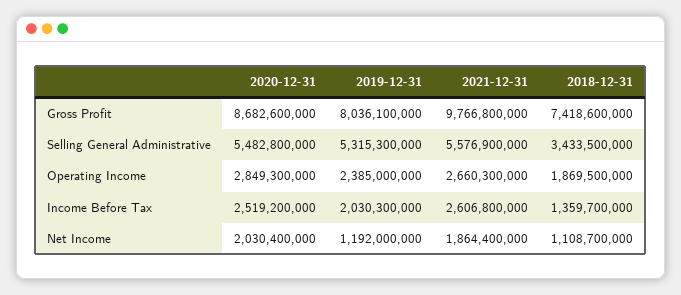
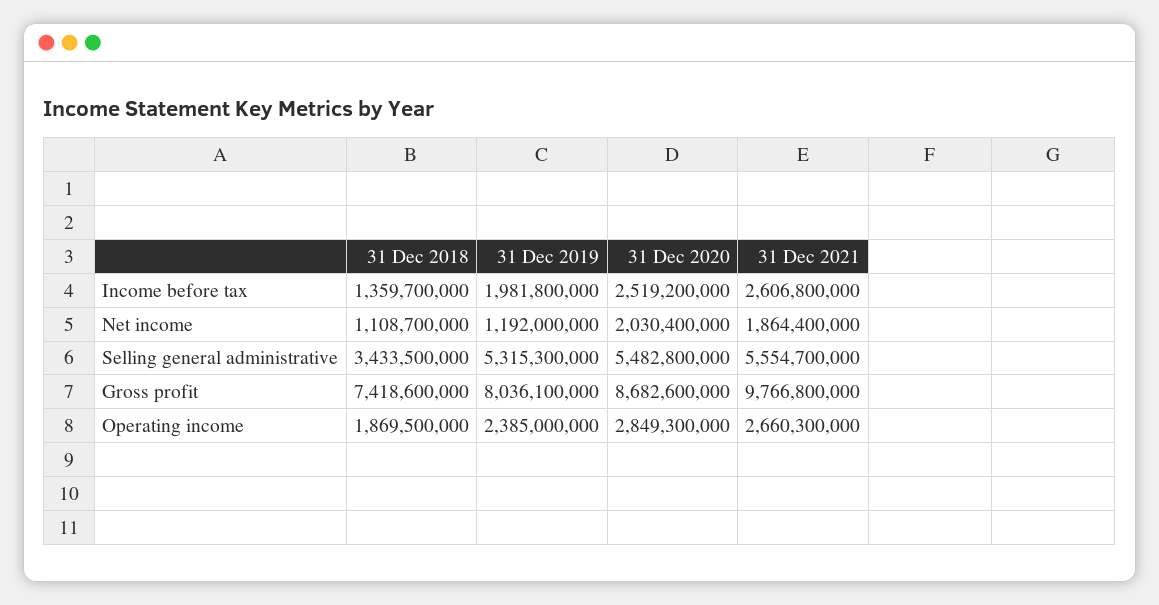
  {
    "2020-12-31": {
      "Gross Profit": 8682600000,
      "Selling General Administrative": 5482800000,
      "Operating Income": 2849300000,
      "Income Before Tax": 2519200000,
      "Net Income": 2030400000
    },
    "2019-12-31": {
      "Gross Profit": 8036100000,
      "Selling General Administrative": 5315300000,
      "Operating Income": 2385000000,
-     "Income Before Tax": 2030300000,
+     "Income Before Tax": 1981800000,
      "Net Income": 1192000000
    },
    "2021-12-31": {
      "Gross Profit": 9766800000,
-     "Selling General Administrative": 5576900000,
+     "Selling General Administrative": 5554700000,
      "Operating Income": 2660300000,
      "Income Before Tax": 2606800000,
      "Net Income": 1864400000
    },
    "2018-12-31": {
      "Gross Profit": 7418600000,
      "Selling General Administrative": 3433500000,
      "Operating Income": 1869500000,
      "Income Before Tax": 1359700000,
      "Net Income": 1108700000
    }
  }

